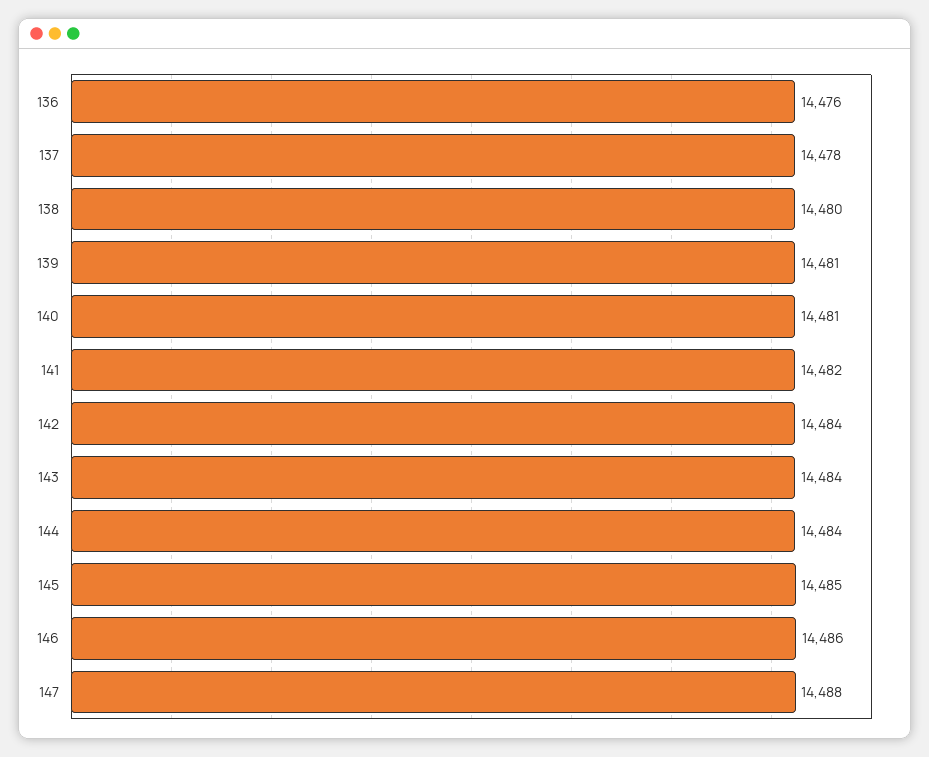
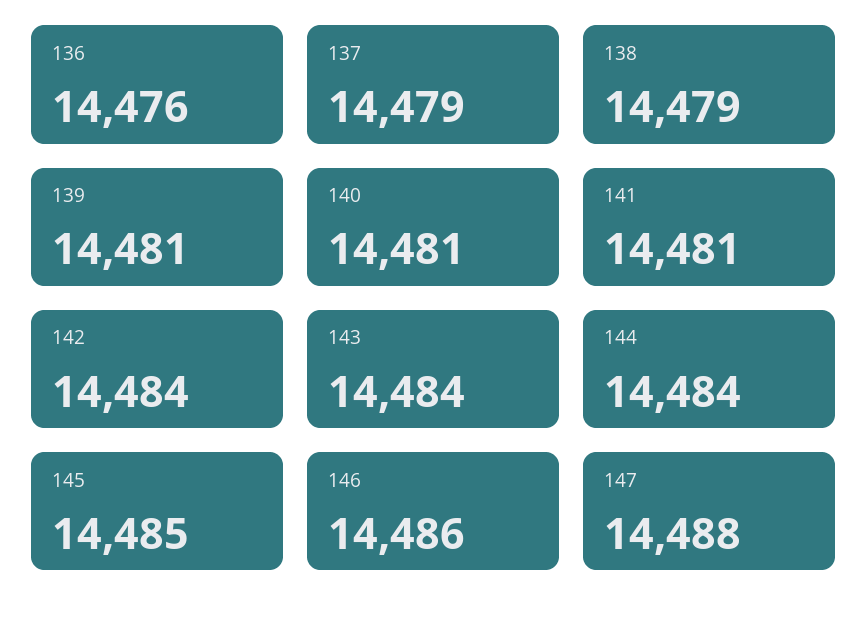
  {
    "136": 14476,
-   "137": 14478,
+   "137": 14479,
-   "138": 14480,
+   "138": 14479,
    "139": 14481,
    "140": 14481,
-   "141": 14482,
+   "141": 14481,
    "142": 14484,
    "143": 14484,
    "144": 14484,
    "145": 14485,
    "146": 14486,
    "147": 14488
  }

